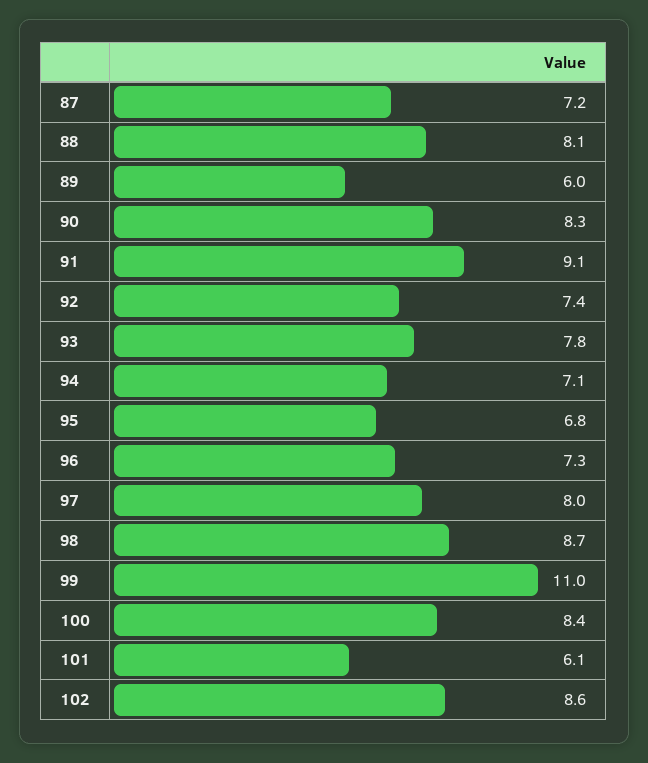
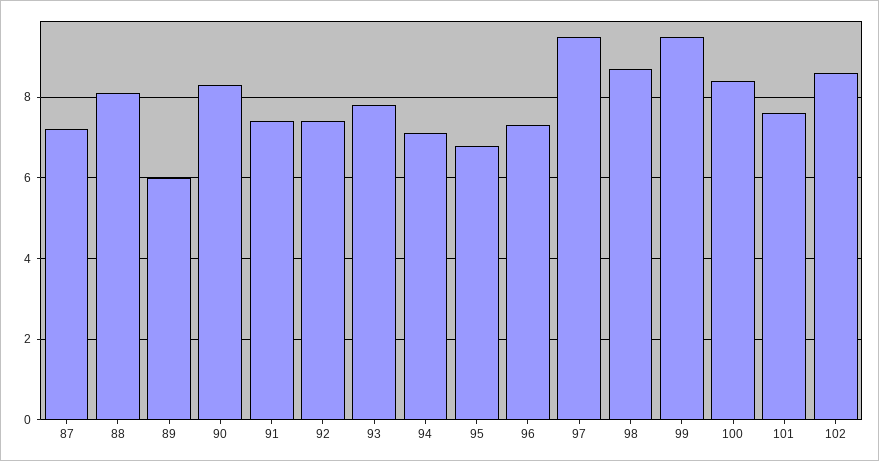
  {
    "87": 7.2,
    "88": 8.1,
    "89": 6,
    "90": 8.3,
-   "91": 9.1,
+   "91": 7.5,
    "92": 7.4,
    "93": 7.8,
    "94": 7.1,
    "95": 6.8,
    "96": 7.3,
-   "97": 8,
+   "97": 9.5,
    "98": 8.7,
-   "99": 11,
+   "99": 9.5,
    "100": 8.4,
-   "101": 6.1,
+   "101": 7.5,
    "102": 8.6
  }

